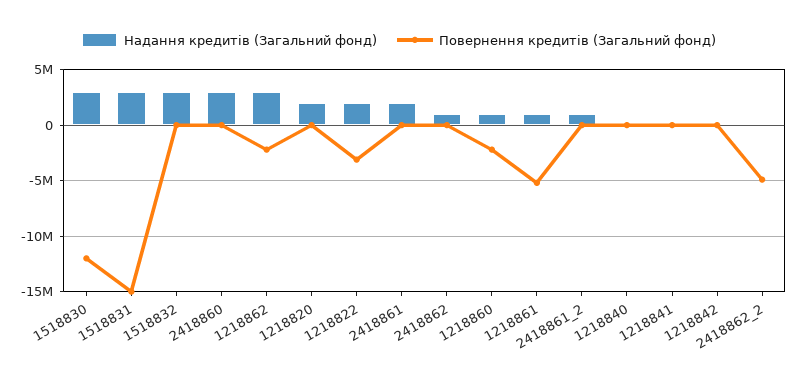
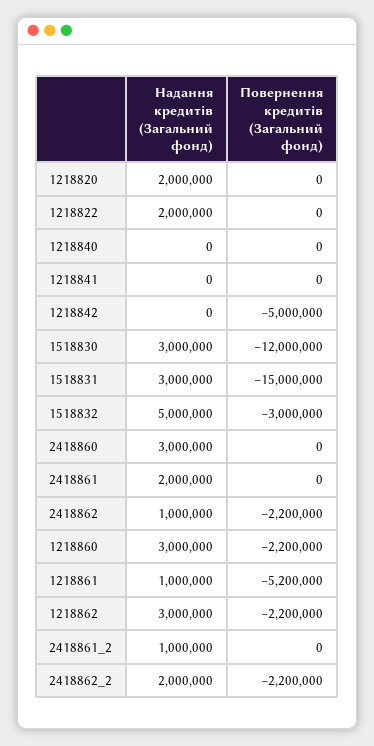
  {
    "Надання кредитів (Загальний фонд)": {
      "1518830": 3000000,
      "1518831": 3000000,
-     "1518832": 3000000,
+     "1518832": 5000000,
      "2418860": 3000000,
      "1218862": 3000000,
      "1218820": 2000000,
      "1218822": 2000000,
      "2418861": 2000000,
      "2418862": 1000000,
-     "1218860": 1000000,
+     "1218860": 3000000,
      "1218861": 1000000,
      "2418861_2": 1000000,
      "1218840": 0,
      "1218841": 0,
      "1218842": 0,
-     "2418862_2": 0
+     "2418862_2": 2000000
    },
    "Повернення кредитів (Загальний фонд)": {
      "1518830": -12000000,
      "1518831": -15000000,
-     "1518832": 0,
+     "1518832": -3000000,
      "2418860": 0,
      "1218862": -2200000,
      "1218820": 0,
-     "1218822": -3000000,
+     "1218822": 0,
      "2418861": 0,
-     "2418862": 0,
+     "2418862": -2200000,
      "1218860": -2200000,
      "1218861": -5200000,
      "2418861_2": 0,
      "1218840": 0,
      "1218841": 0,
-     "1218842": 0,
+     "1218842": -5000000,
-     "2418862_2": -5000000
+     "2418862_2": -2200000
    }
  }

